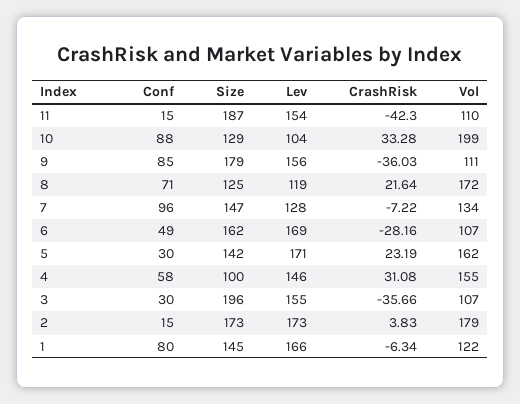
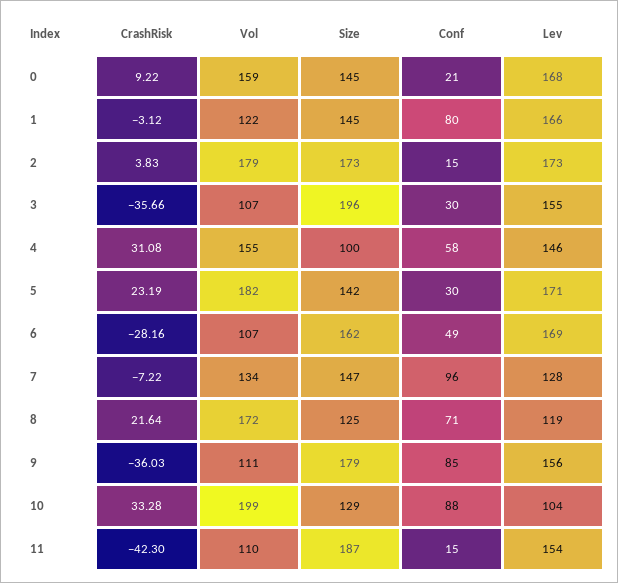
  {
    "Conf": {
      "11": 15,
      "10": 88,
      "9": 85,
      "8": 71,
      "7": 96,
      "6": 49,
      "5": 30,
      "4": 58,
      "3": 30,
      "2": 15,
-     "1": 80
+     "1": 80,
+     "0": 21
    },
    "Size": {
      "11": 187,
      "10": 129,
      "9": 179,
      "8": 125,
      "7": 147,
      "6": 162,
      "5": 142,
      "4": 100,
      "3": 196,
      "2": 173,
-     "1": 145
+     "1": 145,
+     "0": 145
    },
    "Lev": {
      "11": 154,
      "10": 104,
      "9": 156,
      "8": 119,
      "7": 128,
      "6": 169,
      "5": 171,
      "4": 146,
      "3": 155,
      "2": 173,
-     "1": 166
+     "1": 166,
+     "0": 168
    },
    "CrashRisk": {
      "11": -42.3,
      "10": 33.28,
      "9": -36.03,
      "8": 21.64,
      "7": -7.22,
      "6": -28.16,
      "5": 23.19,
      "4": 31.08,
      "3": -35.66,
      "2": 3.83,
-     "1": -6.34
+     "1": -3.12,
+     "0": 9.22
    },
    "Vol": {
      "11": 110,
      "10": 199,
      "9": 111,
      "8": 172,
      "7": 134,
      "6": 107,
-     "5": 162,
+     "5": 182,
      "4": 155,
      "3": 107,
      "2": 179,
-     "1": 122
+     "1": 122,
+     "0": 159
    }
  }

